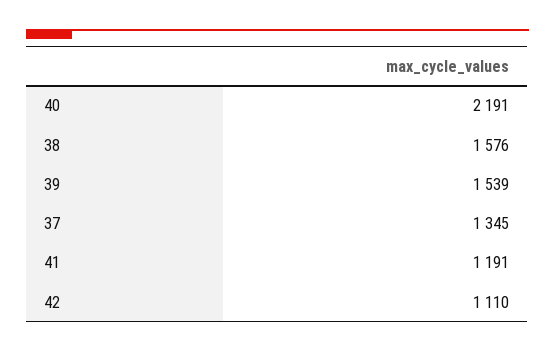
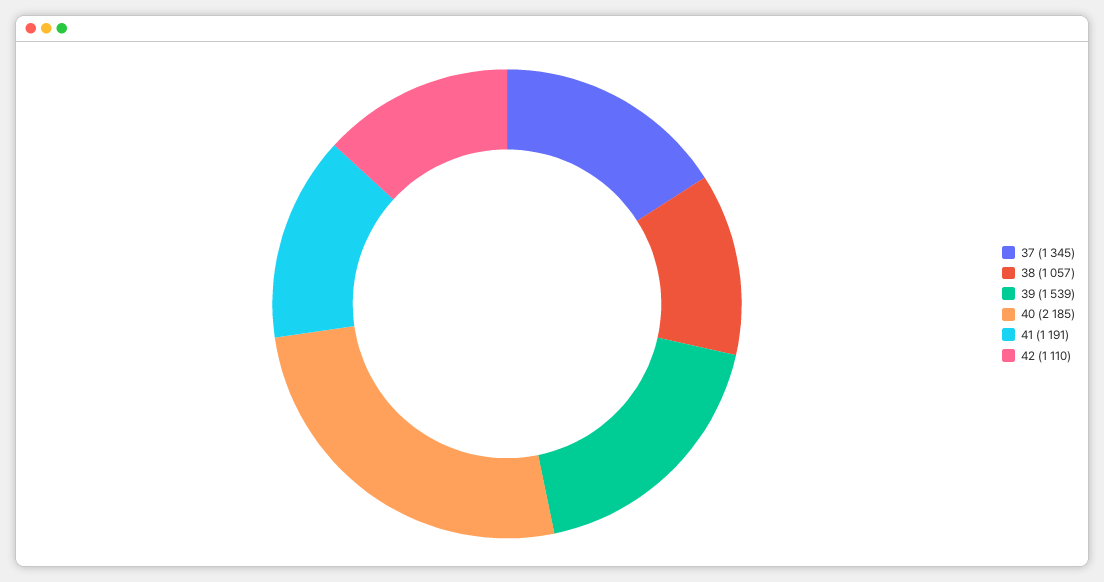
  {
-   "40": 2191,
+   "40": 2185,
-   "38": 1576,
+   "38": 1057,
    "39": 1539,
    "37": 1345,
    "41": 1191,
    "42": 1110
  }

